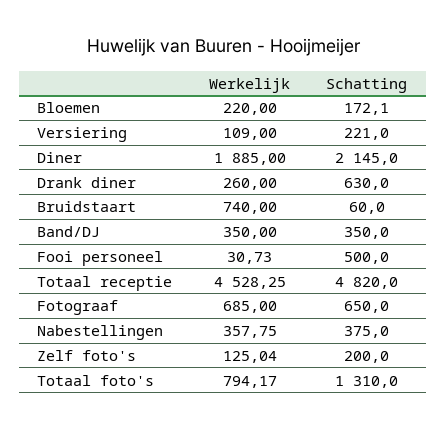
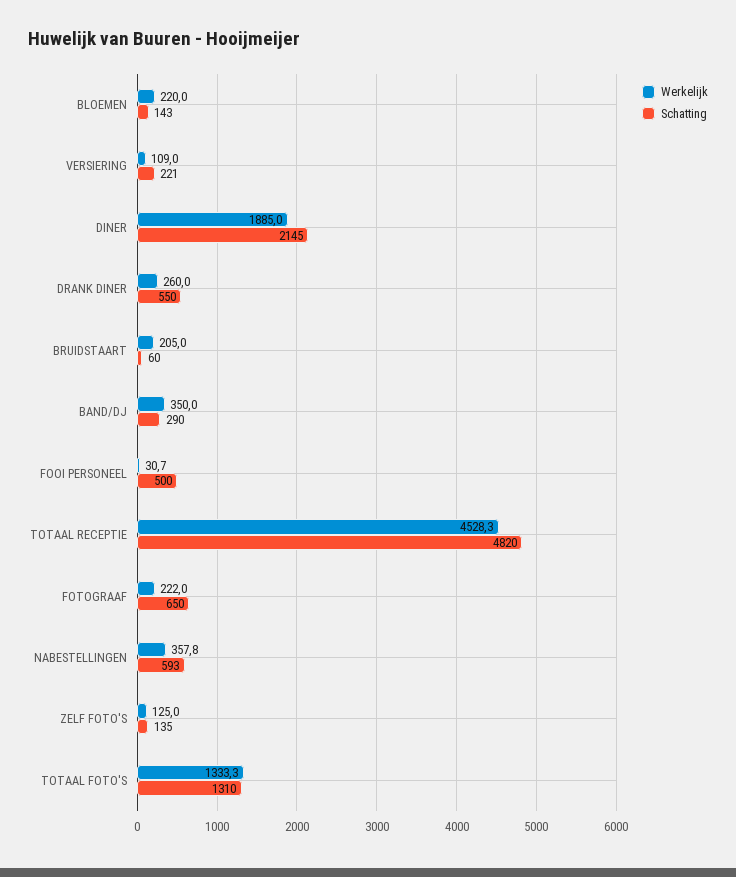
  {
    "Werkelijk": {
      "Bloemen": 220,
      "Versiering": 109,
      "Diner": 1885,
      "Drank diner": 260,
-     "Bruidstaart": 740,
+     "Bruidstaart": 205,
      "Band/DJ": 350,
      "Fooi personeel": 30.73,
      "Totaal receptie": 4528.25,
-     "Fotograaf": 685,
+     "Fotograaf": 222,
      "Nabestellingen": 357.75,
      "Zelf foto's": 125.04,
-     "Totaal foto's": 794.17
+     "Totaal foto's": 1333.3
    },
    "Schatting": {
-     "Bloemen": 172.1,
+     "Bloemen": 143,
      "Versiering": 221,
      "Diner": 2145,
-     "Drank diner": 630,
+     "Drank diner": 550,
      "Bruidstaart": 60,
-     "Band/DJ": 350,
+     "Band/DJ": 290,
      "Fooi personeel": 500,
      "Totaal receptie": 4820,
      "Fotograaf": 650,
-     "Nabestellingen": 375,
+     "Nabestellingen": 593,
-     "Zelf foto's": 200,
+     "Zelf foto's": 135,
      "Totaal foto's": 1310
    }
  }

